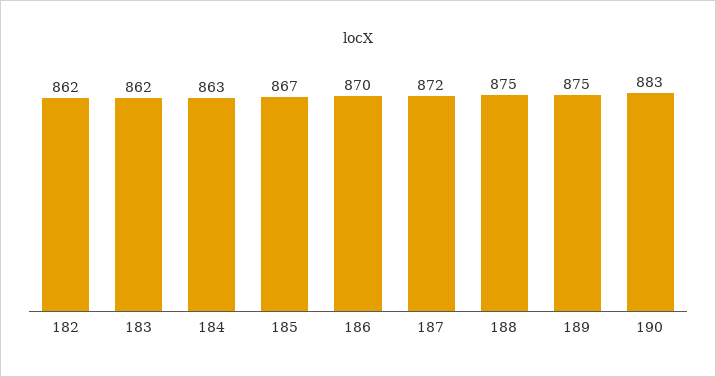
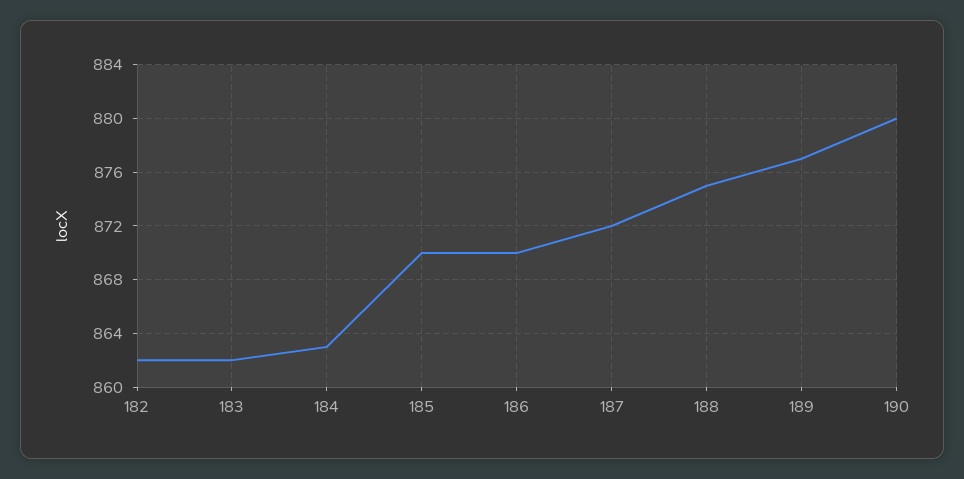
  {
    "182": 862,
    "183": 862,
    "184": 863,
-   "185": 867,
+   "185": 870,
    "186": 870,
    "187": 872,
    "188": 875,
-   "189": 875,
+   "189": 877,
-   "190": 883
+   "190": 880
  }

